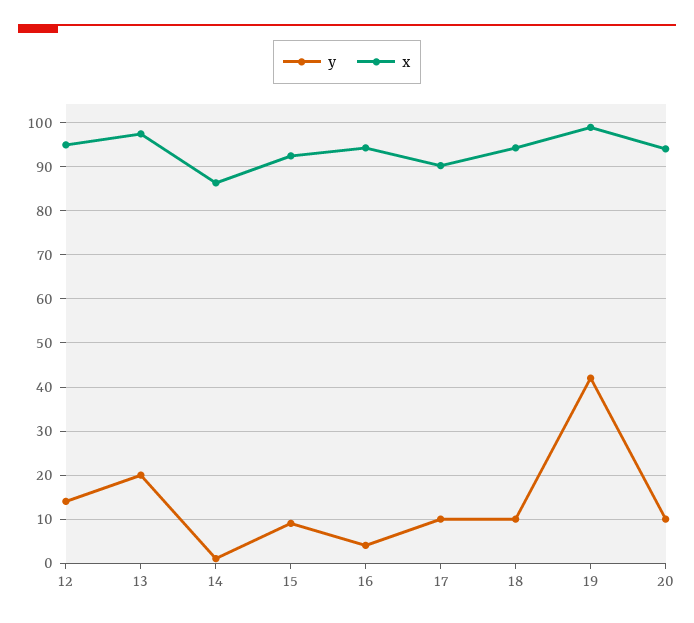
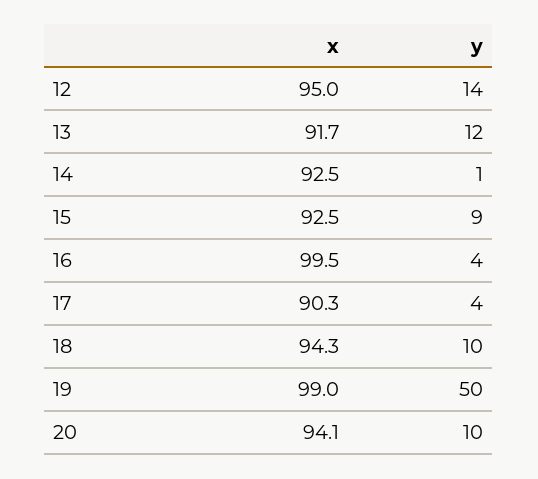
  {
    "y": {
      "12": 14,
-     "13": 20,
+     "13": 12,
      "14": 1,
      "15": 9,
      "16": 4,
-     "17": 10,
+     "17": 4,
      "18": 10,
-     "19": 42,
+     "19": 50,
      "20": 10
    },
    "x": {
      "12": 95,
-     "13": 98,
+     "13": 91.7,
-     "14": 86,
+     "14": 92.5,
      "15": 92.5,
-     "16": 94,
+     "16": 99.5,
      "17": 90.3,
      "18": 94.3,
      "19": 99,
      "20": 94.1
    }
  }

